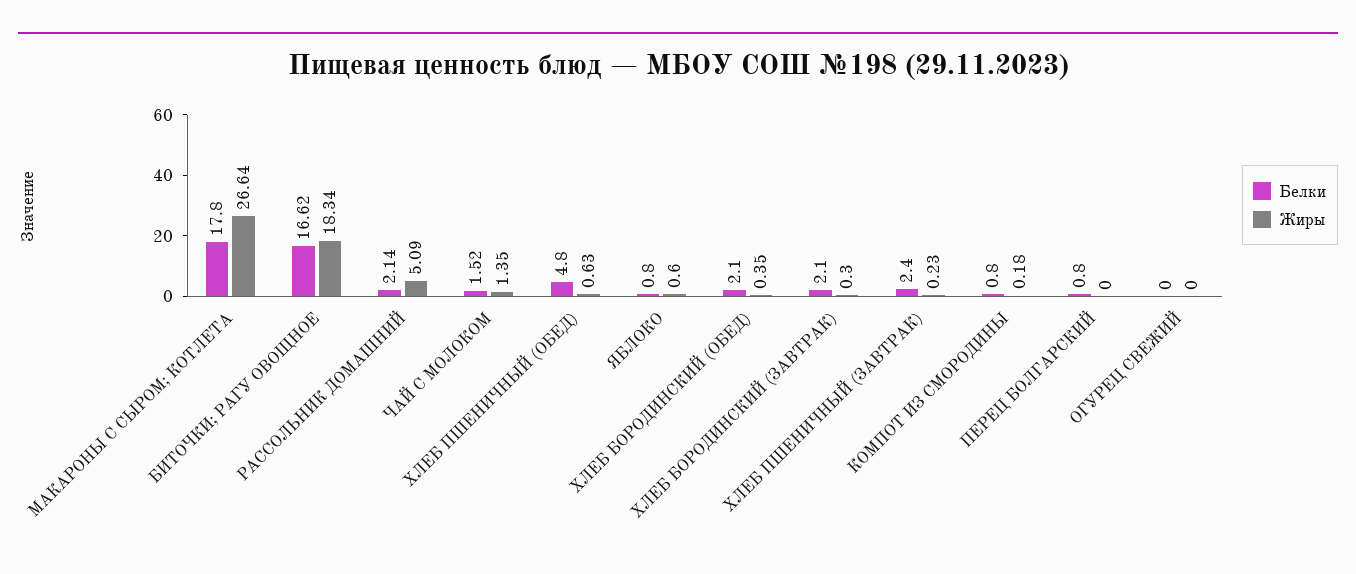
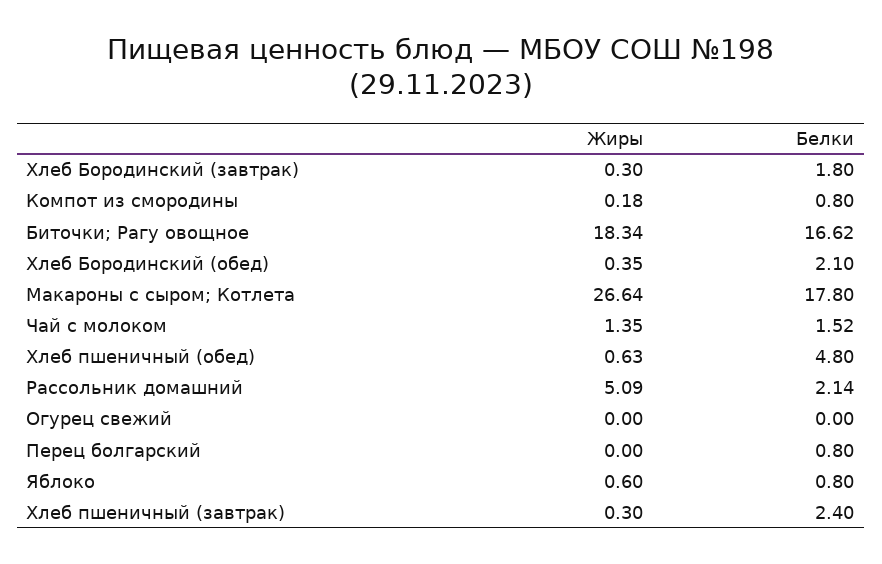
  {
    "Белки": {
      "МАКАРОНЫ С СЫРОМ; КОТЛЕТА": 17.8,
      "БИТОЧКИ; РАГУ ОВОЩНОЕ": 16.62,
      "РАССОЛЬНИК ДОМАШНИЙ": 2.14,
      "ЧАЙ С МОЛОКОМ": 1.52,
      "ХЛЕБ ПШЕНИЧНЫЙ (ОБЕД)": 4.8,
      "ЯБЛОКО": 0.8,
      "ХЛЕБ БОРОДИНСКИЙ (ОБЕД)": 2.1,
-     "ХЛЕБ БОРОДИНСКИЙ (ЗАВТРАК)": 2.1,
+     "ХЛЕБ БОРОДИНСКИЙ (ЗАВТРАК)": 1.8,
      "ХЛЕБ ПШЕНИЧНЫЙ (ЗАВТРАК)": 2.4,
      "КОМПОТ ИЗ СМОРОДИНЫ": 0.8,
      "ПЕРЕЦ БОЛГАРСКИЙ": 0.8,
      "ОГУРЕЦ СВЕЖИЙ": 0
    },
    "Жиры": {
      "МАКАРОНЫ С СЫРОМ; КОТЛЕТА": 26.64,
      "БИТОЧКИ; РАГУ ОВОЩНОЕ": 18.34,
      "РАССОЛЬНИК ДОМАШНИЙ": 5.09,
      "ЧАЙ С МОЛОКОМ": 1.35,
      "ХЛЕБ ПШЕНИЧНЫЙ (ОБЕД)": 0.63,
      "ЯБЛОКО": 0.6,
      "ХЛЕБ БОРОДИНСКИЙ (ОБЕД)": 0.35,
      "ХЛЕБ БОРОДИНСКИЙ (ЗАВТРАК)": 0.3,
-     "ХЛЕБ ПШЕНИЧНЫЙ (ЗАВТРАК)": 0.23,
+     "ХЛЕБ ПШЕНИЧНЫЙ (ЗАВТРАК)": 0.3,
      "КОМПОТ ИЗ СМОРОДИНЫ": 0.18,
      "ПЕРЕЦ БОЛГАРСКИЙ": 0,
      "ОГУРЕЦ СВЕЖИЙ": 0
    }
  }

